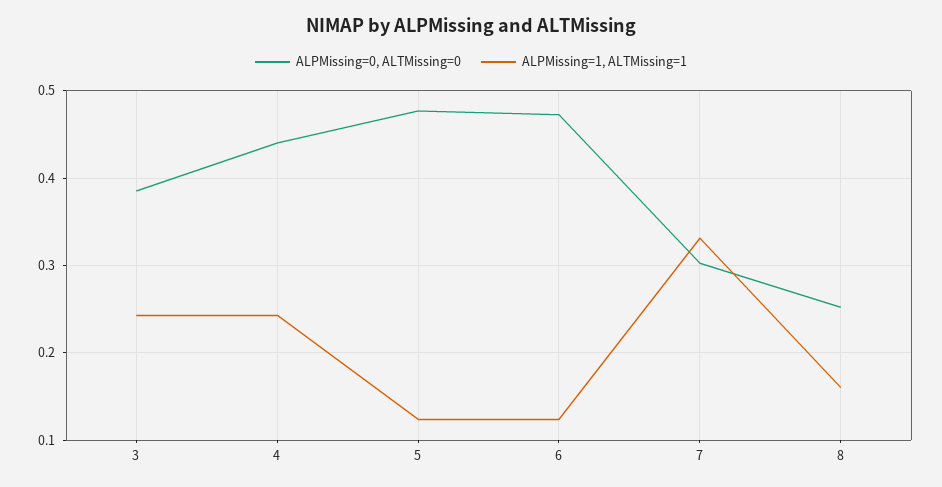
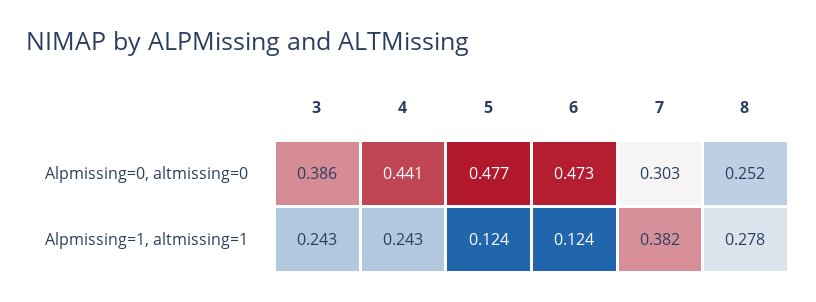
  {
    "ALPMissing=0, ALTMissing=0": {
      "3": 0.386,
      "4": 0.441,
      "5": 0.477,
      "6": 0.473,
      "7": 0.303,
      "8": 0.252
    },
    "ALPMissing=1, ALTMissing=1": {
      "3": 0.243,
      "4": 0.243,
      "5": 0.124,
      "6": 0.124,
-     "7": 0.33,
+     "7": 0.382,
-     "8": 0.16
+     "8": 0.278
    }
  }

